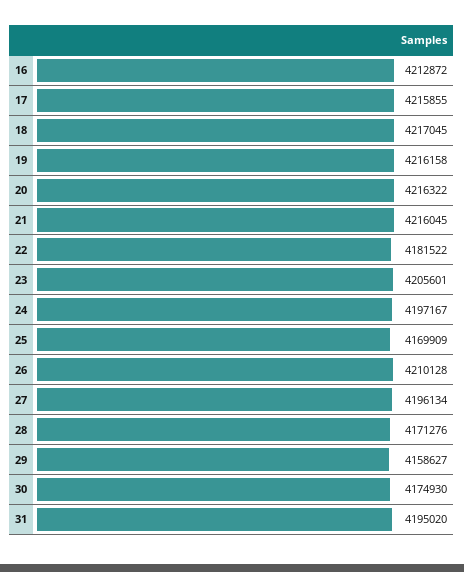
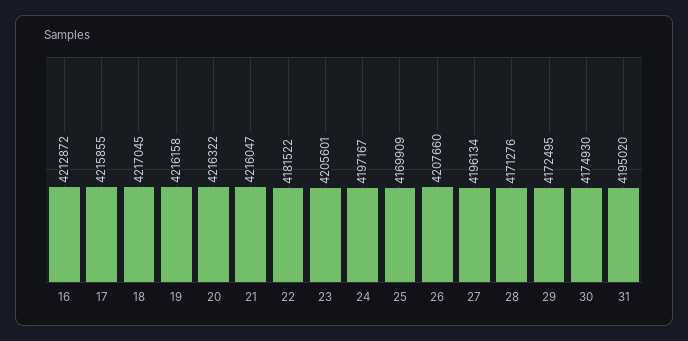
  {
    "16": 4212872,
    "17": 4215855,
    "18": 4217045,
    "19": 4216158,
    "20": 4216322,
-   "21": 4216045,
+   "21": 4216047,
    "22": 4181522,
    "23": 4205601,
    "24": 4197167,
    "25": 4169909,
-   "26": 4210128,
+   "26": 4207660,
    "27": 4196134,
    "28": 4171276,
-   "29": 4158627,
+   "29": 4172495,
    "30": 4174930,
    "31": 4195020
  }

